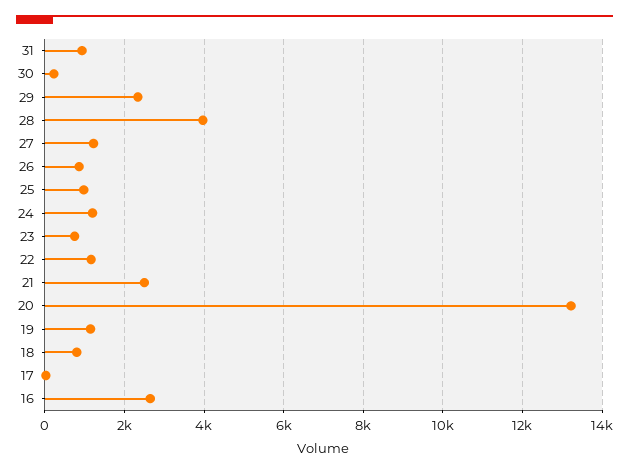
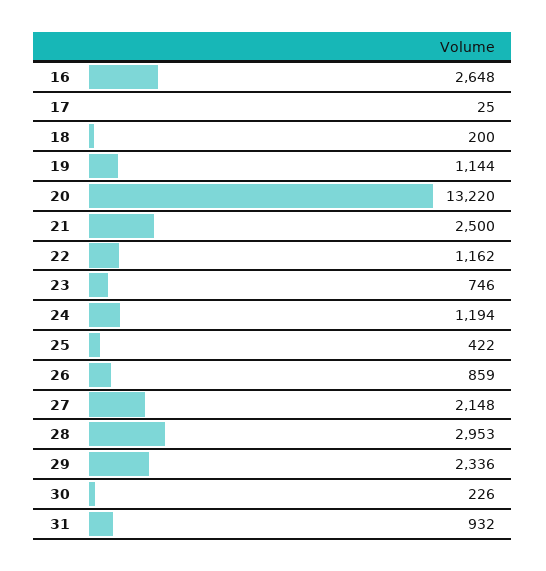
  {
    "31": 932,
    "30": 226,
    "29": 2336,
-   "28": 4000,
+   "28": 2953,
-   "27": 1200,
+   "27": 2148,
    "26": 859,
-   "25": 1000,
+   "25": 422,
    "24": 1194,
    "23": 746,
    "22": 1162,
    "21": 2500,
    "20": 13220,
    "19": 1144,
-   "18": 800,
+   "18": 200,
    "17": 25,
    "16": 2648
  }

